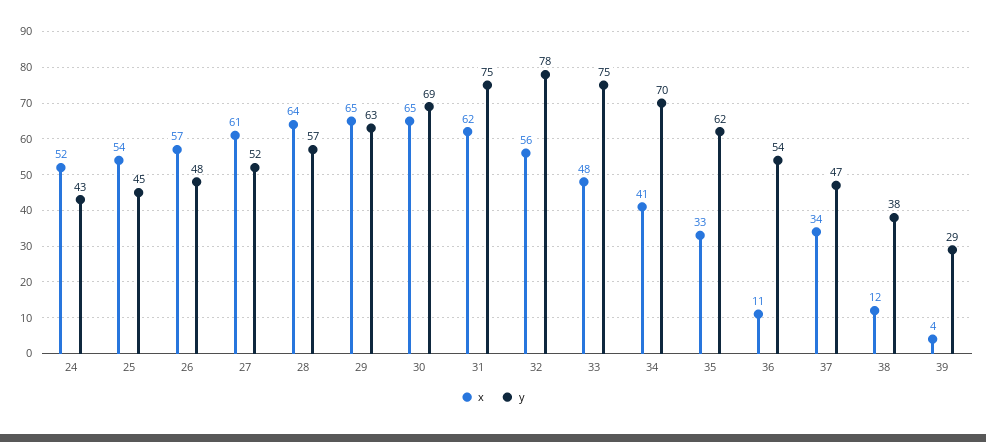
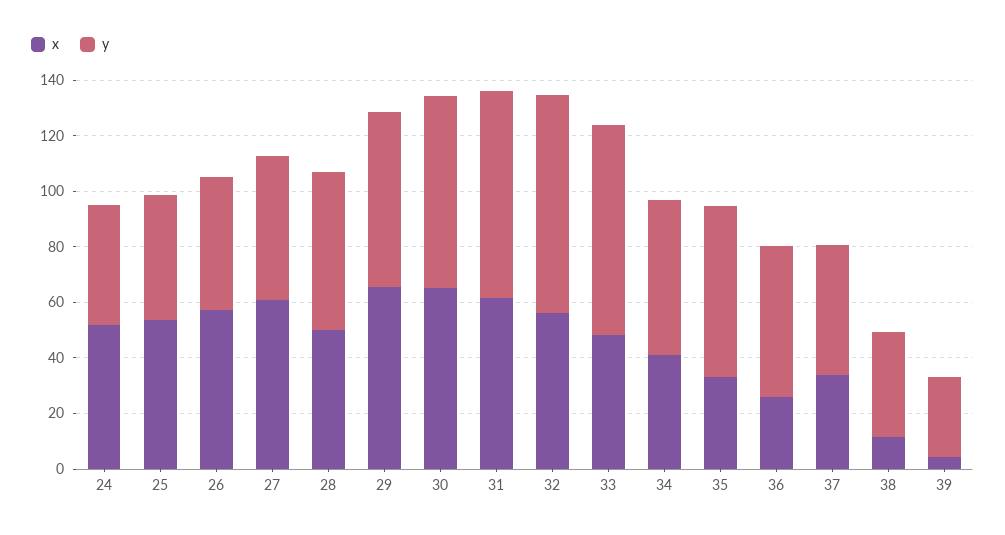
  {
    "x": {
      "24": 52,
      "25": 54,
      "26": 57,
      "27": 61,
-     "28": 64,
+     "28": 50,
      "29": 65,
      "30": 65,
      "31": 62,
      "32": 56,
      "33": 48,
      "34": 41,
      "35": 33,
-     "36": 11,
+     "36": 25,
      "37": 34,
      "38": 12,
      "39": 4
    },
    "y": {
      "24": 43,
      "25": 45,
      "26": 48,
      "27": 52,
      "28": 57,
      "29": 63,
      "30": 69,
      "31": 75,
      "32": 78,
      "33": 75,
-     "34": 70,
+     "34": 55,
      "35": 62,
      "36": 54,
      "37": 47,
      "38": 38,
      "39": 29
    }
  }

